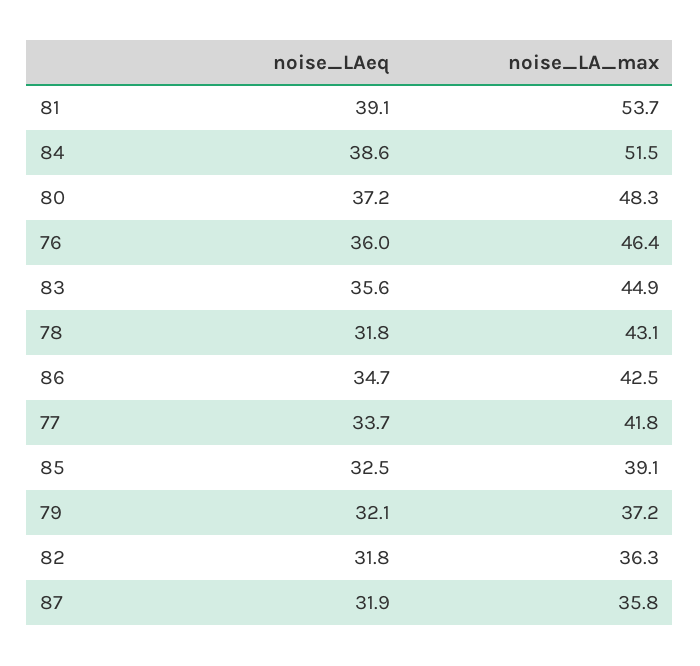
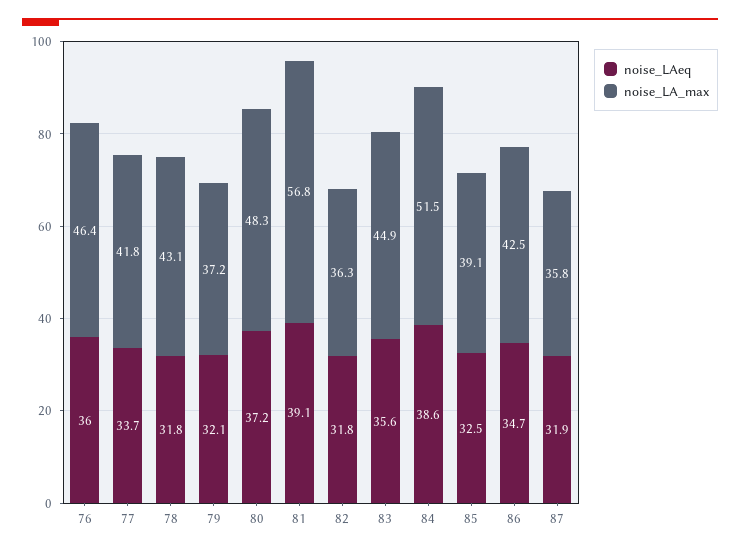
  {
    "noise_LAeq": {
      "81": 39.1,
      "84": 38.6,
      "80": 37.2,
      "76": 36,
      "83": 35.6,
      "78": 31.8,
      "86": 34.7,
      "77": 33.7,
      "85": 32.5,
      "79": 32.1,
      "82": 31.8,
      "87": 31.9
    },
    "noise_LA_max": {
-     "81": 53.7,
+     "81": 56.8,
      "84": 51.5,
      "80": 48.3,
      "76": 46.4,
      "83": 44.9,
      "78": 43.1,
      "86": 42.5,
      "77": 41.8,
      "85": 39.1,
      "79": 37.2,
      "82": 36.3,
      "87": 35.8
    }
  }

